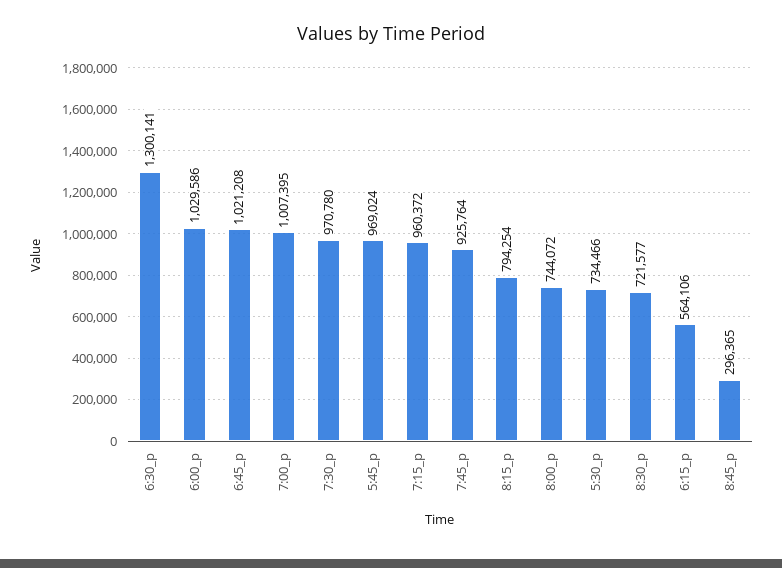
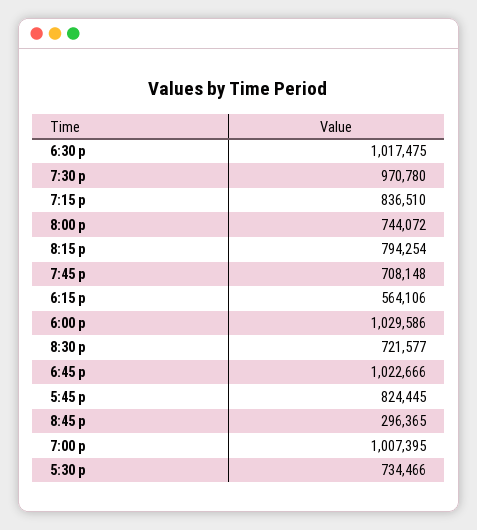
  {
-   "6:30_p": 1300141,
+   "6:30_p": 1017475,
    "6:00_p": 1029586,
-   "6:45_p": 1021208,
+   "6:45_p": 1022666,
    "7:00_p": 1007395,
    "7:30_p": 970780,
-   "5:45_p": 969024,
+   "5:45_p": 824445,
-   "7:15_p": 960372,
+   "7:15_p": 836510,
-   "7:45_p": 925764,
+   "7:45_p": 708148,
    "8:15_p": 794254,
    "8:00_p": 744072,
    "5:30_p": 734466,
    "8:30_p": 721577,
    "6:15_p": 564106,
    "8:45_p": 296365
  }

